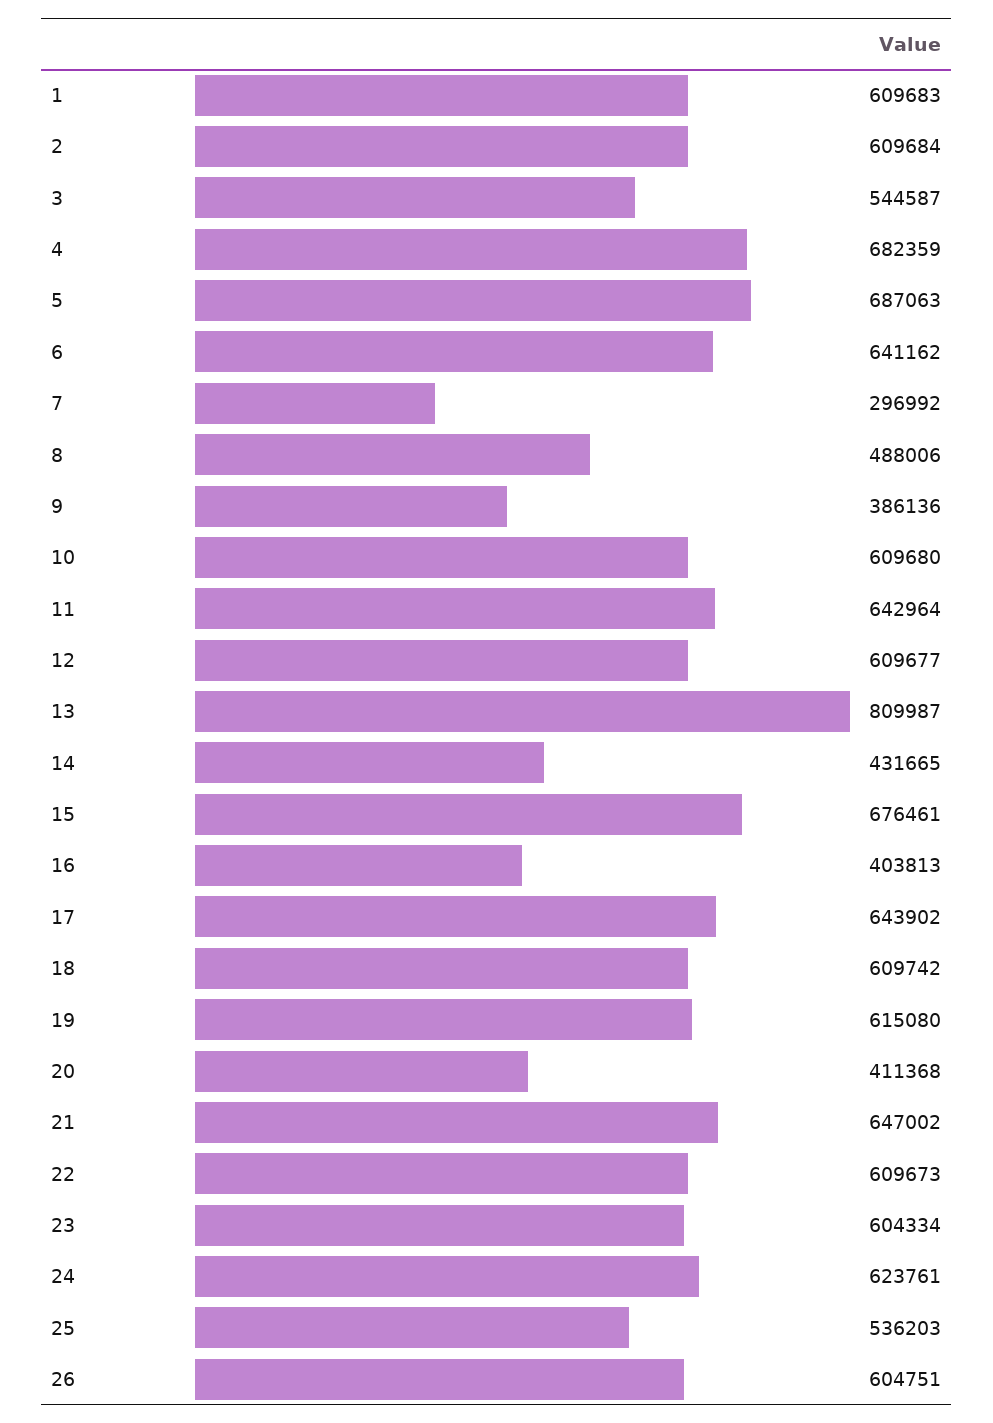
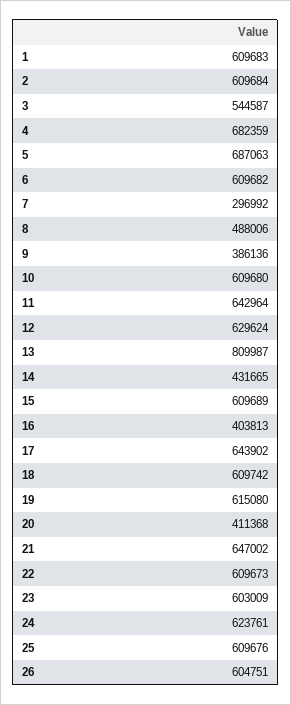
  {
    "1": 609683,
    "2": 609684,
    "3": 544587,
    "4": 682359,
    "5": 687063,
-   "6": 641162,
+   "6": 609682,
    "7": 296992,
    "8": 488006,
    "9": 386136,
    "10": 609680,
    "11": 642964,
-   "12": 609677,
+   "12": 629624,
    "13": 809987,
    "14": 431665,
-   "15": 676461,
+   "15": 609689,
    "16": 403813,
    "17": 643902,
    "18": 609742,
    "19": 615080,
    "20": 411368,
    "21": 647002,
    "22": 609673,
-   "23": 604334,
+   "23": 603009,
    "24": 623761,
-   "25": 536203,
+   "25": 609676,
    "26": 604751
  }

